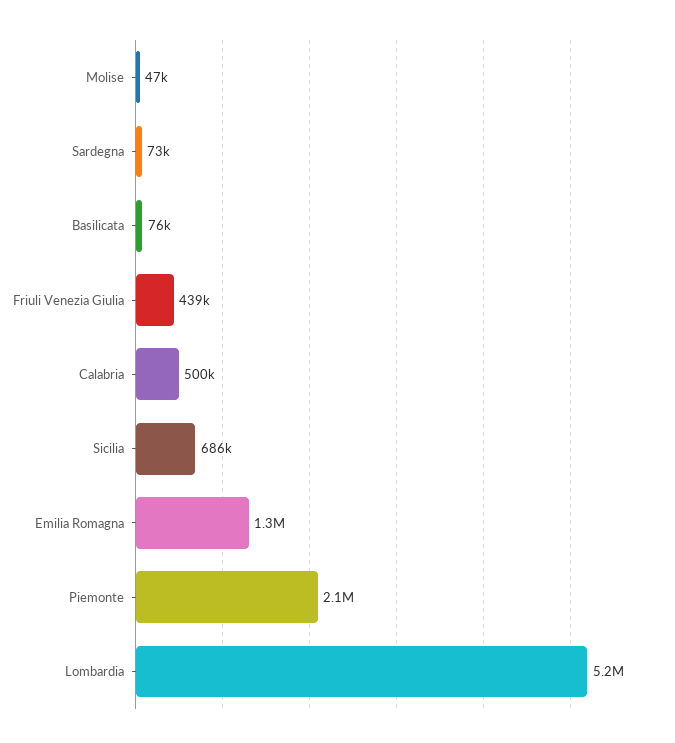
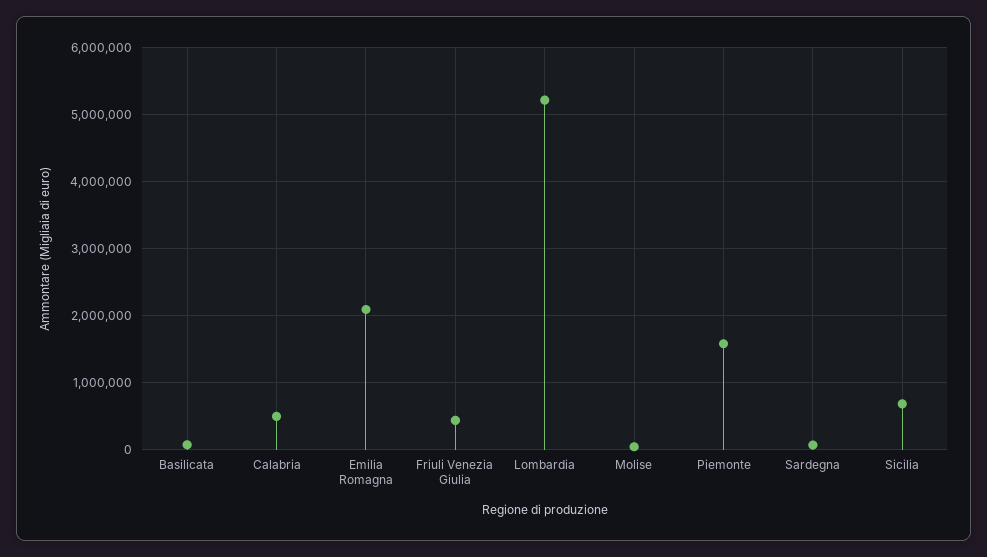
  {
    "Molise": 47000,
    "Sardegna": 73000,
    "Basilicata": 76000,
    "Friuli Venezia Giulia": 439000,
    "Calabria": 500000,
    "Sicilia": 686000,
-   "Emilia Romagna": 1300000,
+   "Emilia Romagna": 2100000,
-   "Piemonte": 2100000,
+   "Piemonte": 1600000,
    "Lombardia": 5200000
  }

